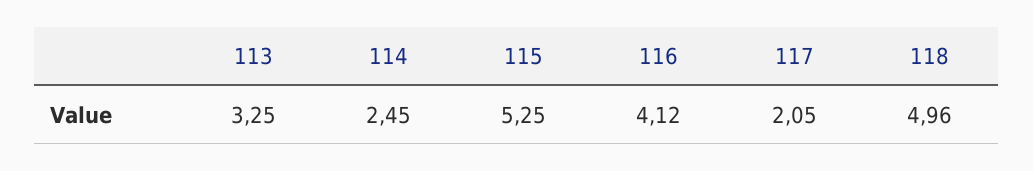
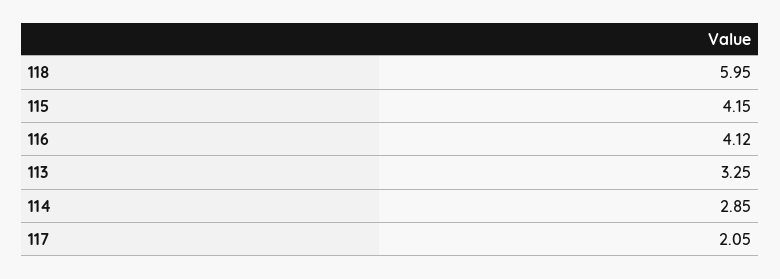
  {
    "113": 3.25,
-   "114": 2.45,
+   "114": 2.85,
-   "115": 5.25,
+   "115": 4.15,
    "116": 4.12,
    "117": 2.05,
-   "118": 4.96
+   "118": 5.95
  }

